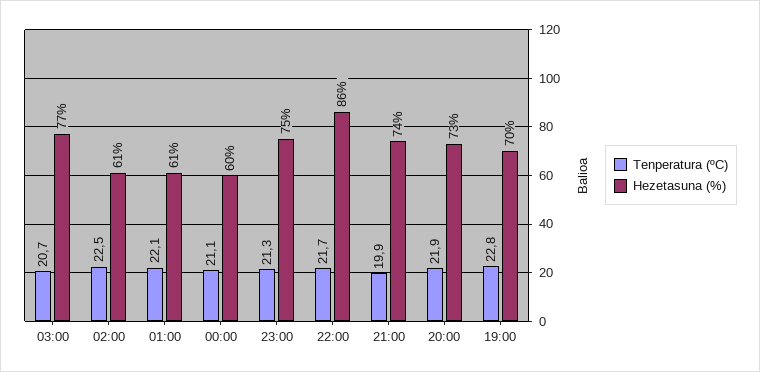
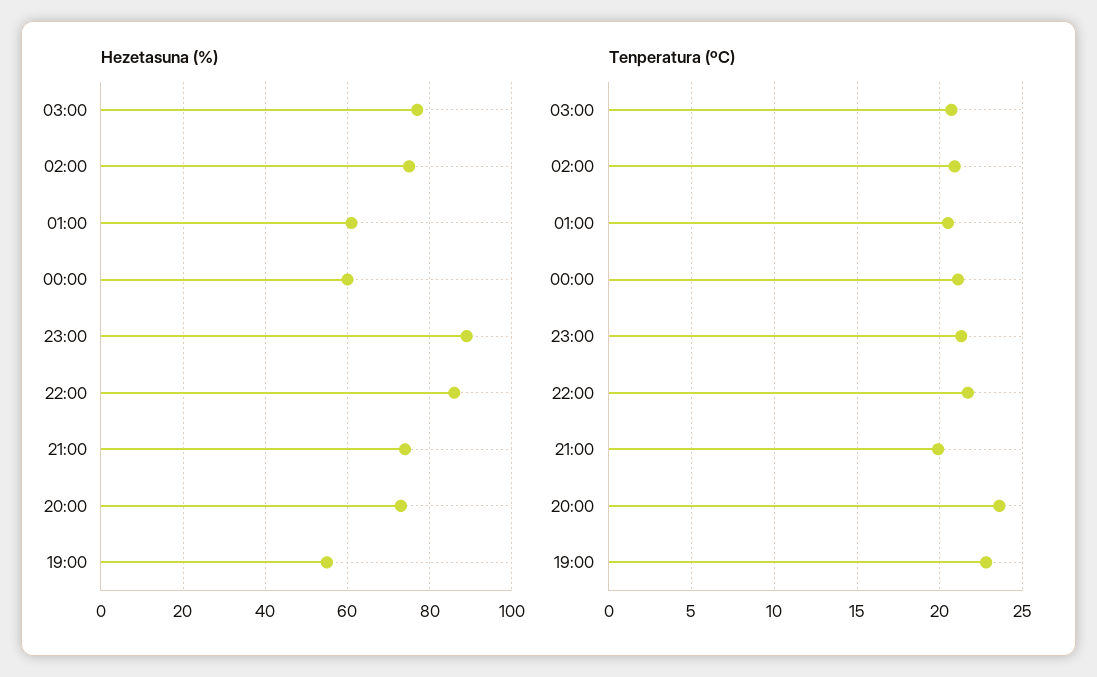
  {
    "Tenperatura (ºC)": {
      "03:00": 20.7,
-     "02:00": 22.5,
+     "02:00": 21,
-     "01:00": 22.1,
+     "01:00": 20.5,
      "00:00": 21.1,
      "23:00": 21.3,
      "22:00": 21.7,
      "21:00": 19.9,
-     "20:00": 21.9,
+     "20:00": 23.5,
      "19:00": 22.8
    },
    "Hezetasuna (%)": {
      "03:00": 77,
-     "02:00": 61,
+     "02:00": 75,
      "01:00": 61,
      "00:00": 60,
-     "23:00": 75,
+     "23:00": 90,
      "22:00": 86,
      "21:00": 74,
      "20:00": 73,
-     "19:00": 70
+     "19:00": 55
    }
  }

